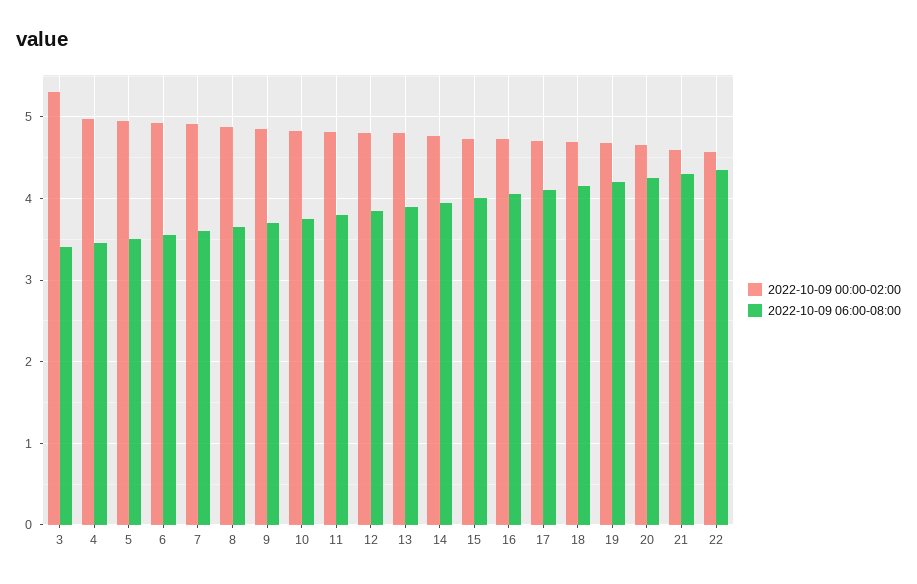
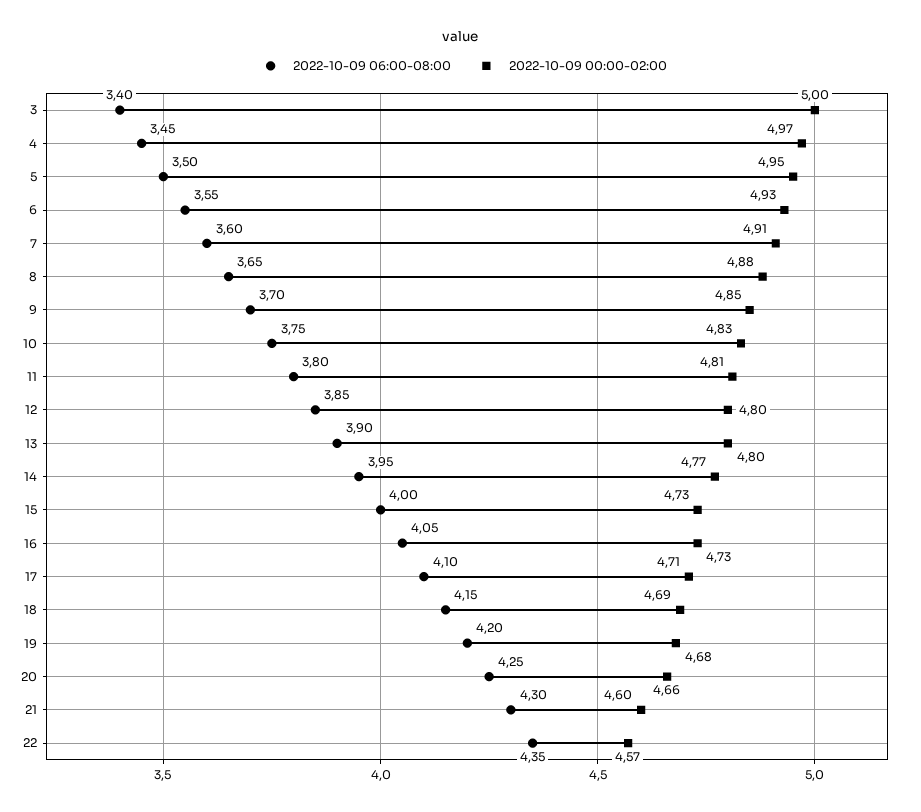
  {
    "2022-10-09 00:00-02:00": {
-     "3": 5.3,
+     "3": 5,
      "4": 4.97,
      "5": 4.95,
      "6": 4.93,
      "7": 4.91,
      "8": 4.88,
      "9": 4.85,
      "10": 4.83,
      "11": 4.81,
      "12": 4.8,
      "13": 4.8,
      "14": 4.77,
      "15": 4.73,
      "16": 4.73,
      "17": 4.71,
      "18": 4.69,
      "19": 4.68,
      "20": 4.66,
      "21": 4.6,
      "22": 4.57
    },
    "2022-10-09 06:00-08:00": {
      "3": 3.4,
      "4": 3.45,
      "5": 3.5,
      "6": 3.55,
      "7": 3.6,
      "8": 3.65,
      "9": 3.7,
      "10": 3.75,
      "11": 3.8,
      "12": 3.85,
      "13": 3.9,
      "14": 3.95,
      "15": 4,
      "16": 4.05,
      "17": 4.1,
      "18": 4.15,
      "19": 4.2,
      "20": 4.25,
      "21": 4.3,
      "22": 4.35
    }
  }

